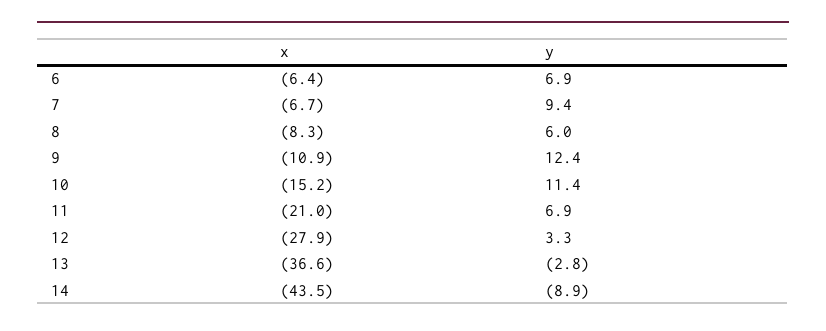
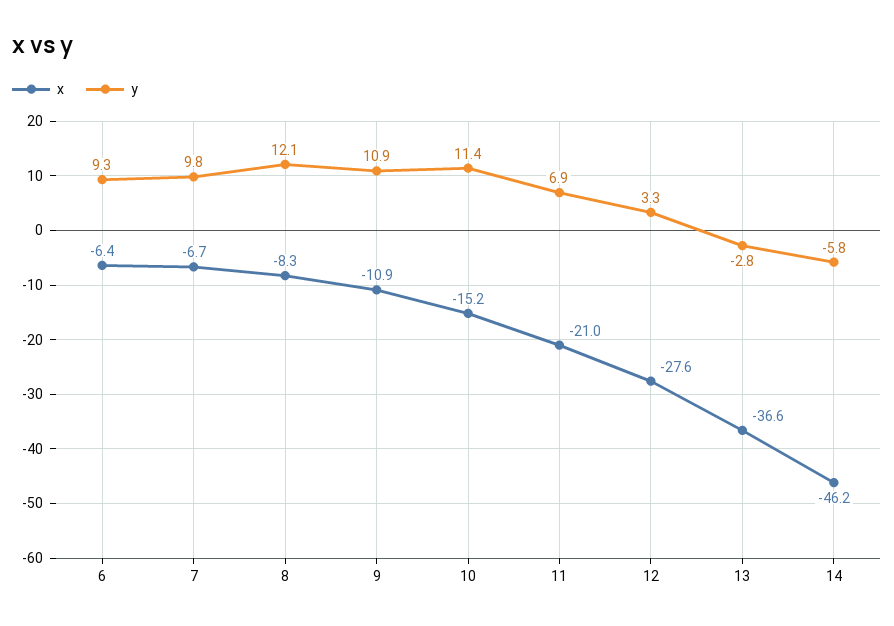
  {
    "x": {
      "6": -6.4,
      "7": -6.7,
      "8": -8.3,
      "9": -10.9,
      "10": -15.2,
      "11": -21,
-     "12": -27.9,
+     "12": -27.6,
      "13": -36.6,
-     "14": -43.5
+     "14": -46.2
    },
    "y": {
-     "6": 6.9,
+     "6": 9.3,
-     "7": 9.4,
+     "7": 9.8,
-     "8": 6,
+     "8": 12.1,
-     "9": 12.4,
+     "9": 10.9,
      "10": 11.4,
      "11": 6.9,
      "12": 3.3,
      "13": -2.8,
-     "14": -8.9
+     "14": -5.8
    }
  }

